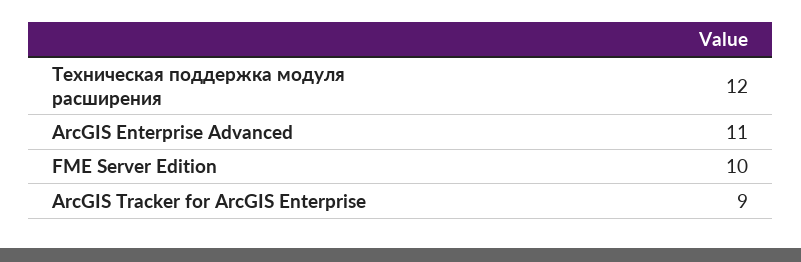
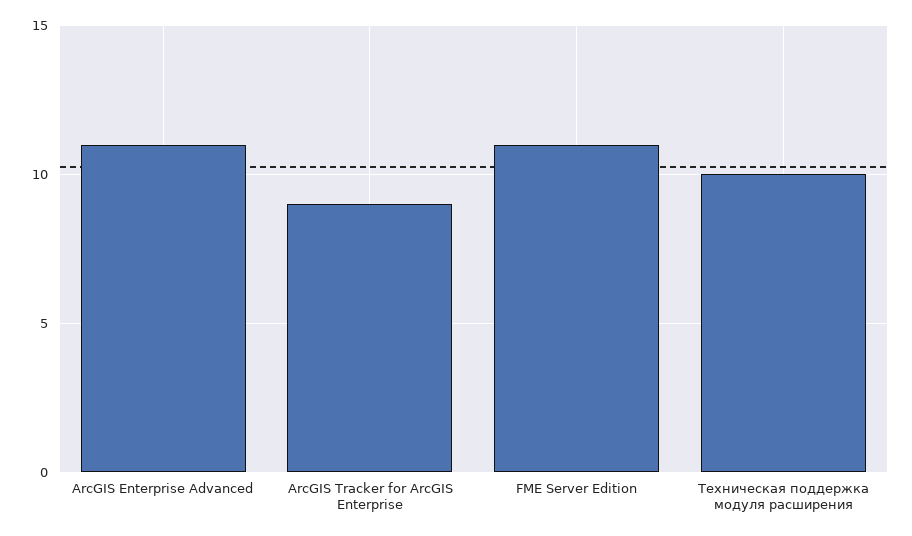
  {
-   "Техническая поддержка модуля расширения": 12,
+   "Техническая поддержка модуля расширения": 10,
    "ArcGIS Enterprise Advanced": 11,
-   "FME Server Edition": 10,
+   "FME Server Edition": 11,
    "ArcGIS Tracker for ArcGIS Enterprise": 9
  }

